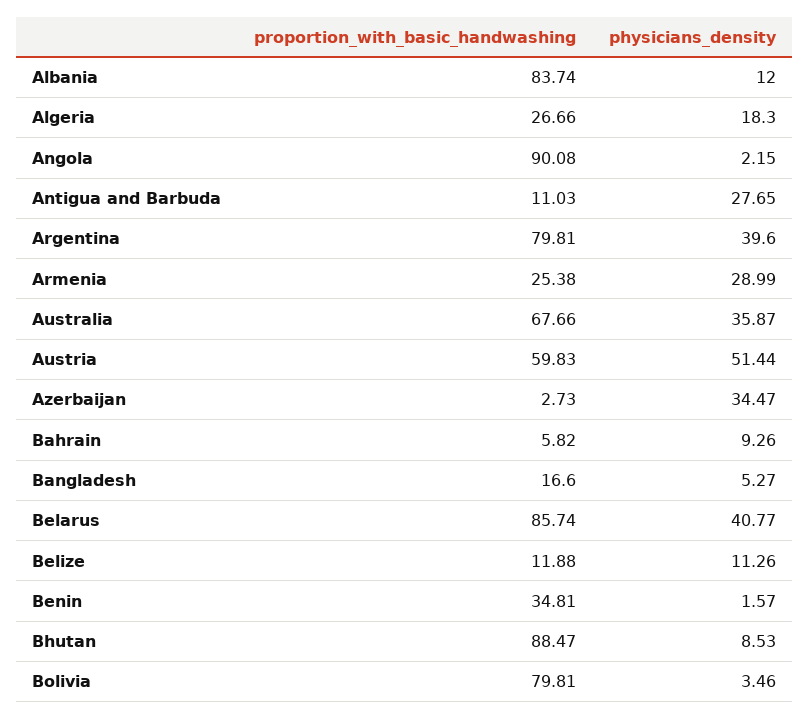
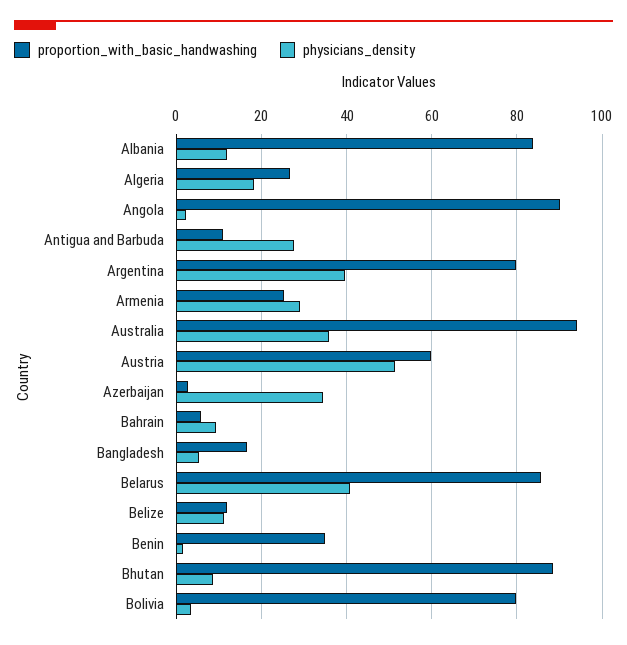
  {
    "proportion_with_basic_handwashing": {
      "Albania": 83.74,
      "Algeria": 26.66,
      "Angola": 90.08,
      "Antigua and Barbuda": 11.03,
      "Argentina": 79.81,
      "Armenia": 25.38,
-     "Australia": 67.66,
+     "Australia": 94,
      "Austria": 59.83,
      "Azerbaijan": 2.73,
      "Bahrain": 5.82,
      "Bangladesh": 16.6,
      "Belarus": 85.74,
      "Belize": 11.88,
      "Benin": 34.81,
      "Bhutan": 88.47,
      "Bolivia": 79.81
    },
    "physicians_density": {
      "Albania": 12,
      "Algeria": 18.3,
      "Angola": 2.15,
      "Antigua and Barbuda": 27.65,
      "Argentina": 39.6,
      "Armenia": 28.99,
      "Australia": 35.87,
      "Austria": 51.44,
      "Azerbaijan": 34.47,
      "Bahrain": 9.26,
      "Bangladesh": 5.27,
      "Belarus": 40.77,
      "Belize": 11.26,
      "Benin": 1.57,
      "Bhutan": 8.53,
      "Bolivia": 3.46
    }
  }

